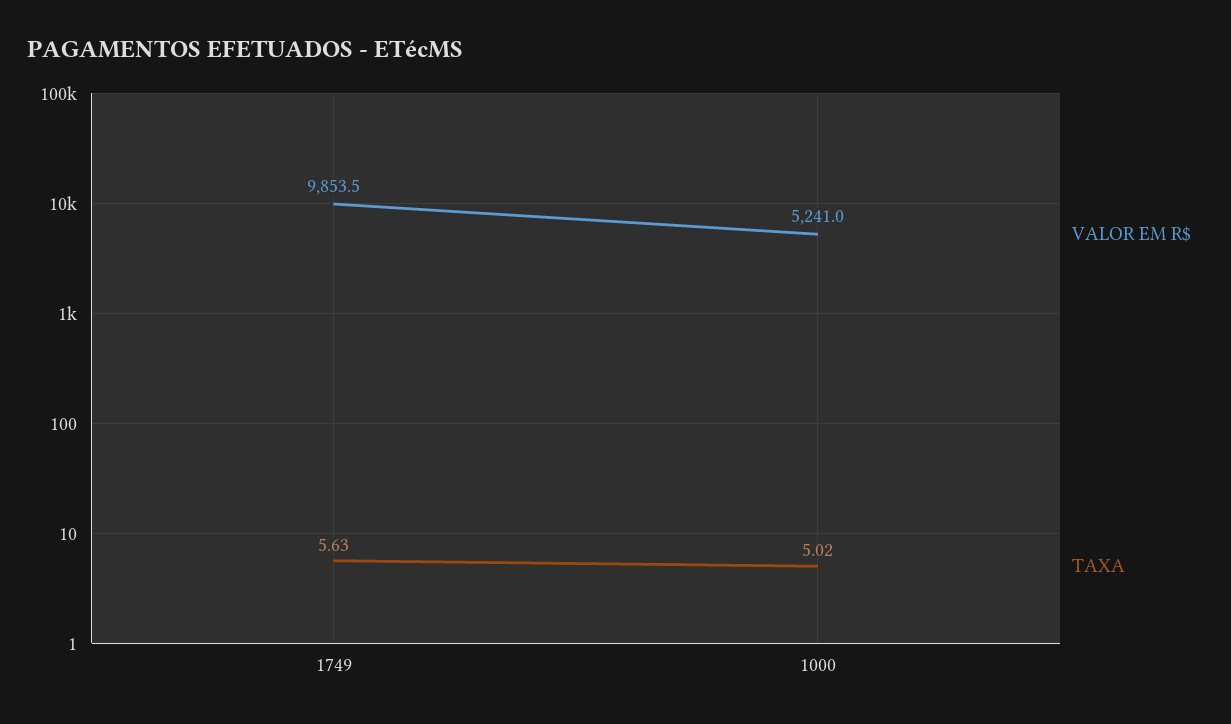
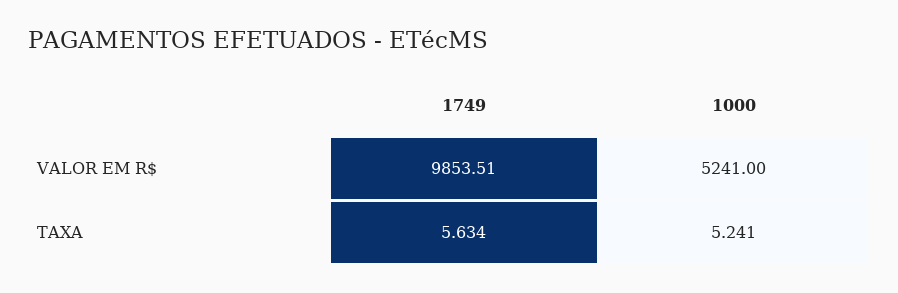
  {
    "VALOR EM R$": {
      "1749": 9853.51,
      "1000": 5241
    },
    "TAXA": {
      "1749": 5.634,
-     "1000": 5.02
+     "1000": 5.241
    }
  }

